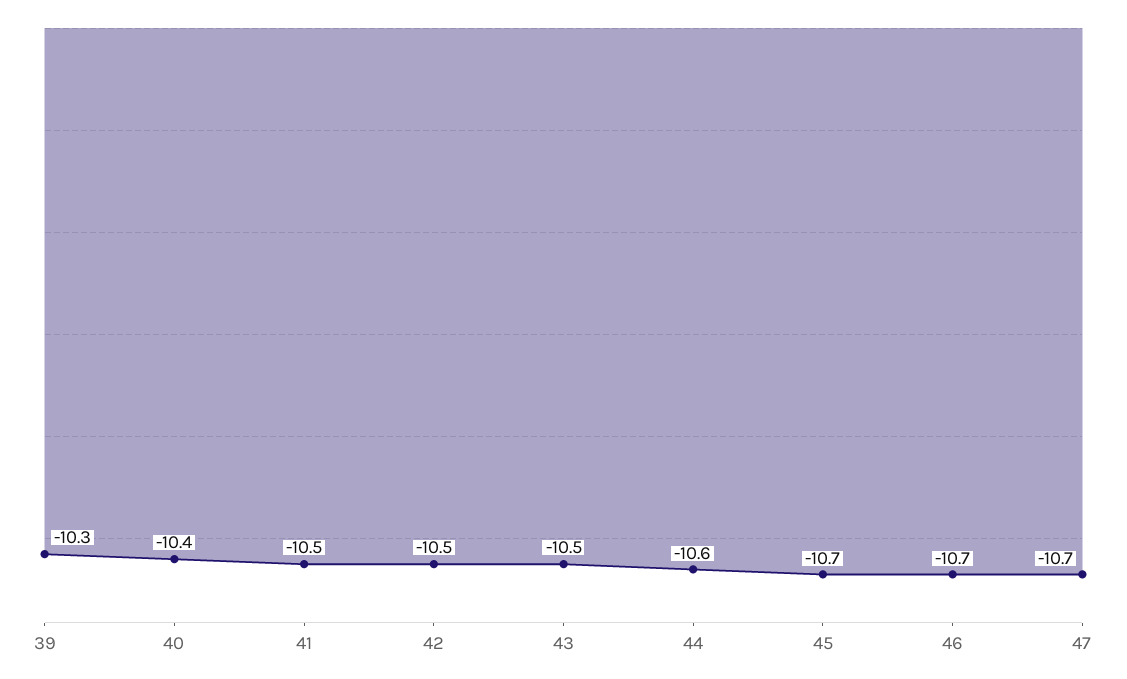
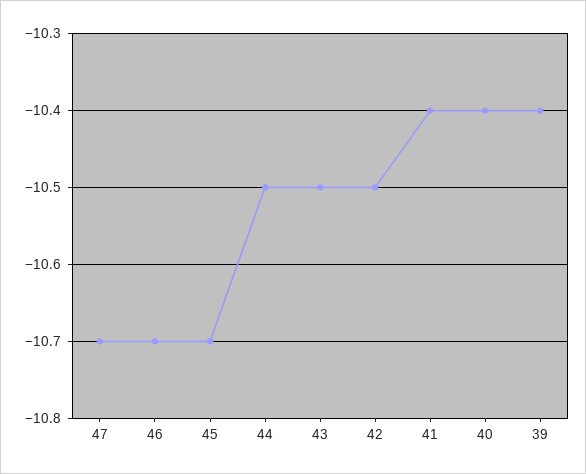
  {
-   "39": -10.3,
+   "39": -10.4,
    "40": -10.4,
-   "41": -10.5,
+   "41": -10.4,
    "42": -10.5,
    "43": -10.5,
-   "44": -10.6,
+   "44": -10.5,
    "45": -10.7,
    "46": -10.7,
    "47": -10.7
  }

